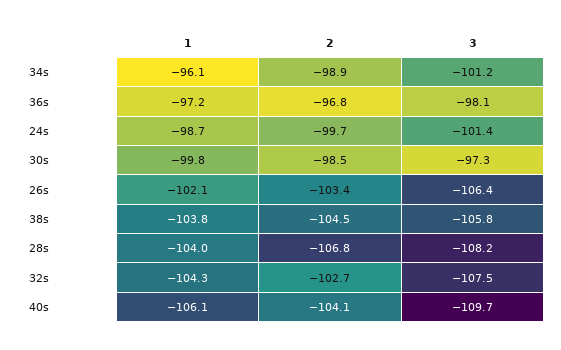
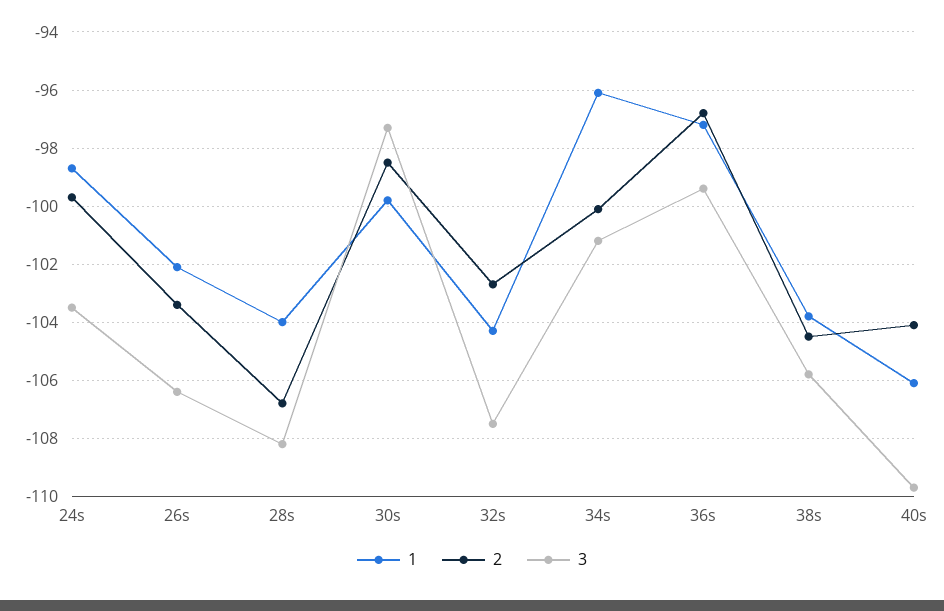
  {
    "1": {
      "34s": -96.1,
      "36s": -97.2,
      "24s": -98.7,
      "30s": -99.8,
      "26s": -102.1,
      "38s": -103.8,
      "28s": -104,
      "32s": -104.3,
      "40s": -106.1
    },
    "2": {
-     "34s": -98.9,
+     "34s": -100,
      "36s": -96.8,
      "24s": -99.7,
      "30s": -98.5,
      "26s": -103.4,
      "38s": -104.5,
      "28s": -106.8,
      "32s": -102.7,
      "40s": -104.1
    },
    "3": {
      "34s": -101.2,
-     "36s": -98.1,
+     "36s": -99.5,
-     "24s": -101.4,
+     "24s": -103.5,
      "30s": -97.3,
      "26s": -106.4,
      "38s": -105.8,
      "28s": -108.2,
      "32s": -107.5,
      "40s": -109.7
    }
  }

